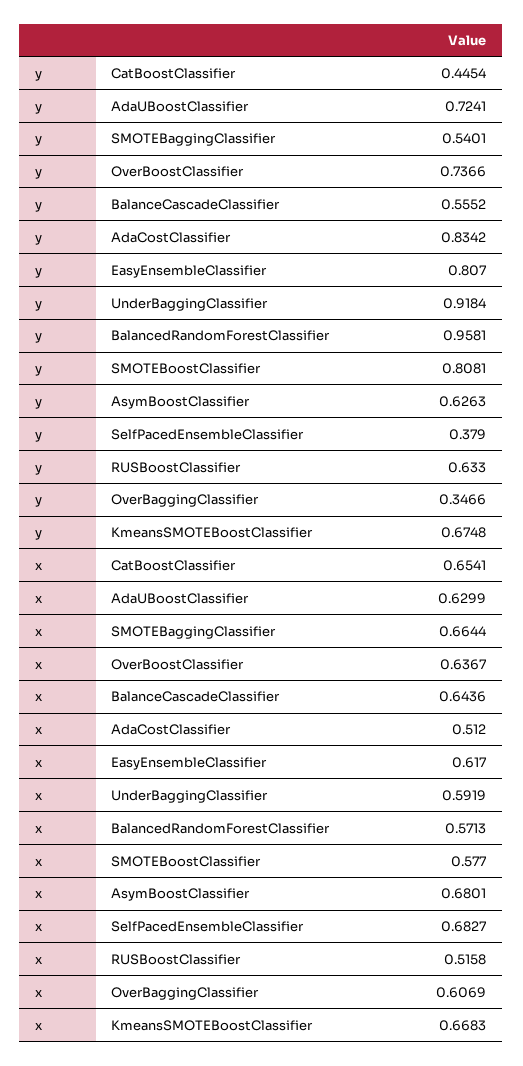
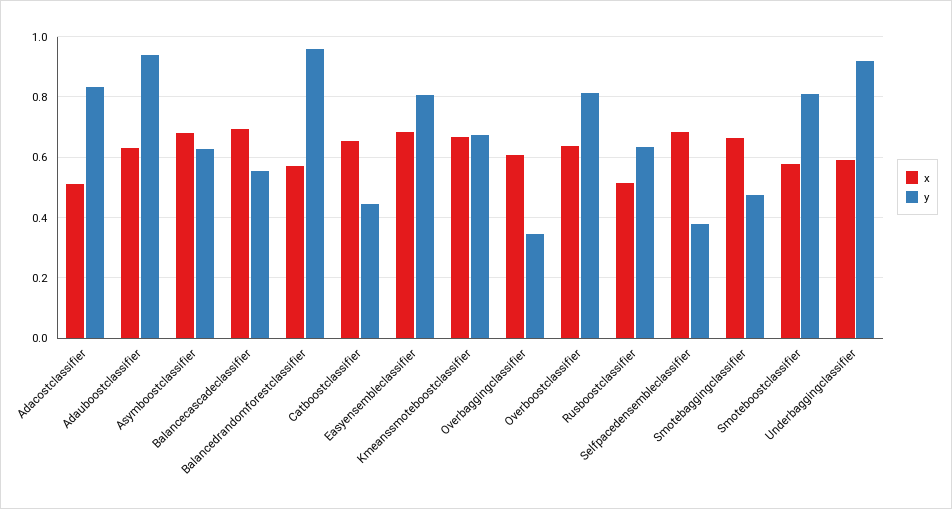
  {
    "y": {
      "CatBoostClassifier": 0.4454,
-     "AdaUBoostClassifier": 0.7241,
+     "AdaUBoostClassifier": 0.94,
-     "SMOTEBaggingClassifier": 0.5401,
+     "SMOTEBaggingClassifier": 0.48,
-     "OverBoostClassifier": 0.7366,
+     "OverBoostClassifier": 0.82,
      "BalanceCascadeClassifier": 0.5552,
      "AdaCostClassifier": 0.8342,
      "EasyEnsembleClassifier": 0.807,
      "UnderBaggingClassifier": 0.9184,
      "BalancedRandomForestClassifier": 0.9581,
      "SMOTEBoostClassifier": 0.8081,
      "AsymBoostClassifier": 0.6263,
      "SelfPacedEnsembleClassifier": 0.379,
      "RUSBoostClassifier": 0.633,
      "OverBaggingClassifier": 0.3466,
      "KmeansSMOTEBoostClassifier": 0.6748
    },
    "x": {
      "CatBoostClassifier": 0.6541,
      "AdaUBoostClassifier": 0.6299,
      "SMOTEBaggingClassifier": 0.6644,
      "OverBoostClassifier": 0.6367,
-     "BalanceCascadeClassifier": 0.6436,
+     "BalanceCascadeClassifier": 0.7,
      "AdaCostClassifier": 0.512,
-     "EasyEnsembleClassifier": 0.617,
+     "EasyEnsembleClassifier": 0.68,
      "UnderBaggingClassifier": 0.5919,
      "BalancedRandomForestClassifier": 0.5713,
      "SMOTEBoostClassifier": 0.577,
      "AsymBoostClassifier": 0.6801,
      "SelfPacedEnsembleClassifier": 0.6827,
      "RUSBoostClassifier": 0.5158,
      "OverBaggingClassifier": 0.6069,
      "KmeansSMOTEBoostClassifier": 0.6683
    }
  }

